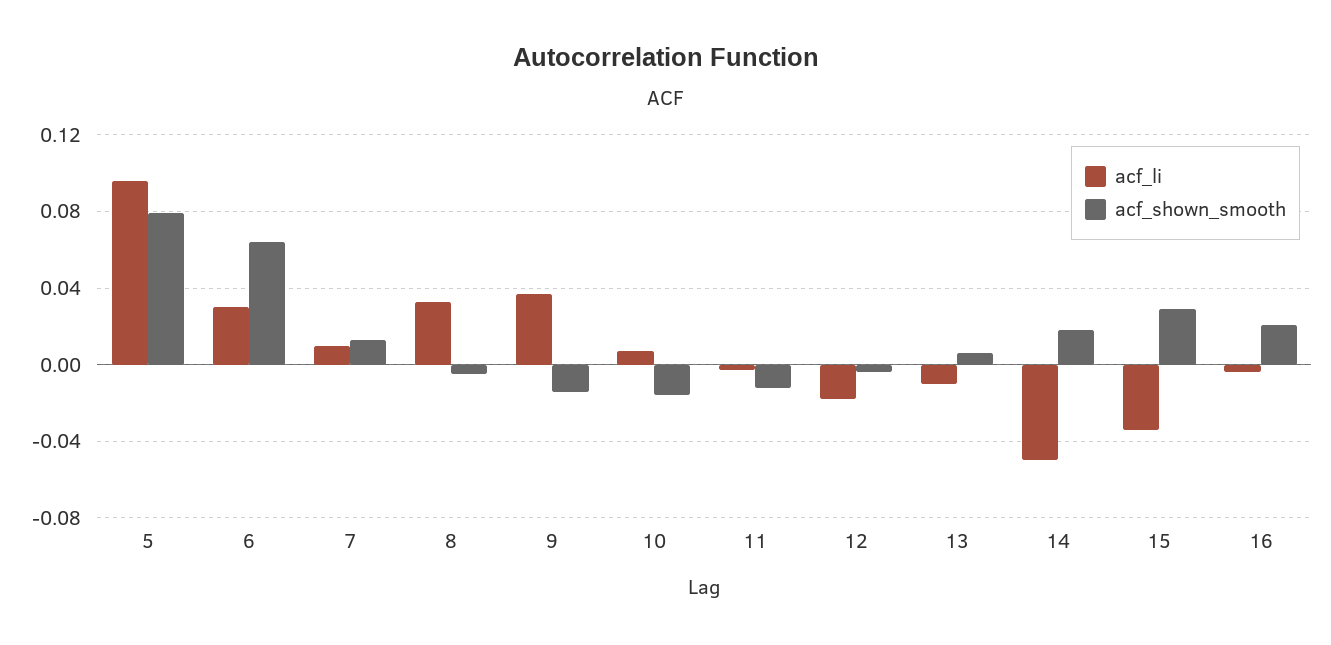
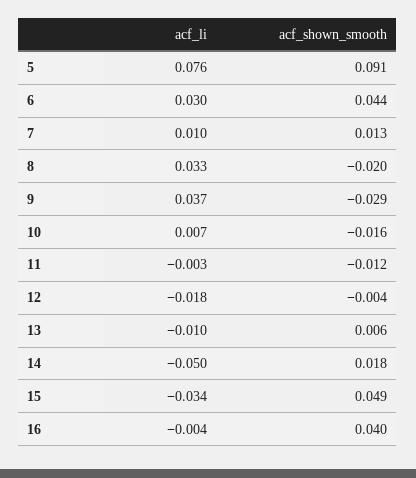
  {
    "acf_li": {
-     "5": 0.095,
+     "5": 0.076,
      "6": 0.03,
      "7": 0.01,
      "8": 0.033,
      "9": 0.037,
      "10": 0.007,
      "11": -0.003,
      "12": -0.018,
      "13": -0.01,
      "14": -0.05,
      "15": -0.034,
      "16": -0.004
    },
    "acf_shown_smooth": {
-     "5": 0.08,
+     "5": 0.091,
-     "6": 0.065,
+     "6": 0.044,
      "7": 0.013,
-     "8": -0.005,
+     "8": -0.02,
-     "9": -0.015,
+     "9": -0.029,
      "10": -0.016,
      "11": -0.012,
      "12": -0.004,
      "13": 0.006,
      "14": 0.018,
-     "15": 0.03,
+     "15": 0.049,
-     "16": 0.02
+     "16": 0.04
    }
  }

